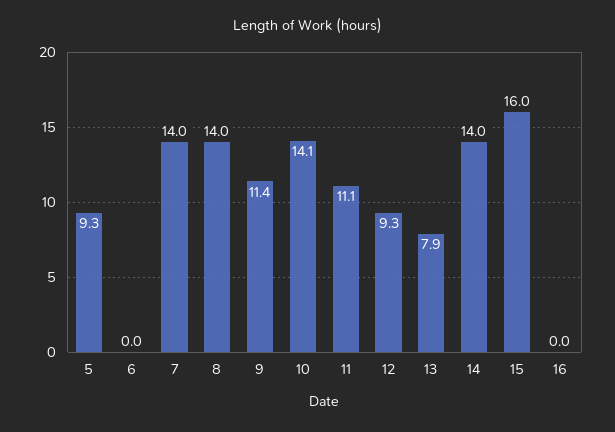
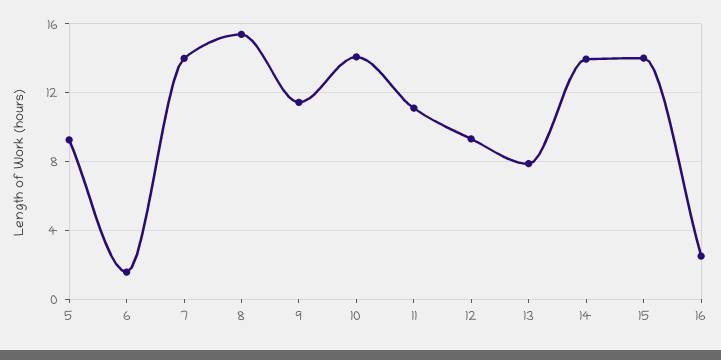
  {
    "5": 9.3,
-   "6": 0,
+   "6": 1.5,
    "7": 14,
-   "8": 14,
+   "8": 15.5,
    "9": 11.4,
    "10": 14.1,
    "11": 11.1,
    "12": 9.3,
    "13": 7.9,
    "14": 14,
-   "15": 16,
+   "15": 14,
-   "16": 0
+   "16": 2.5
  }

